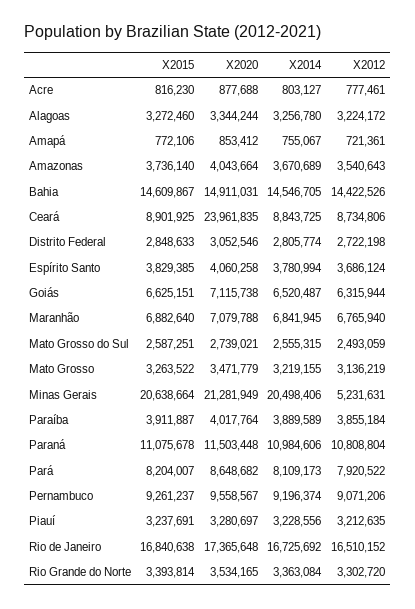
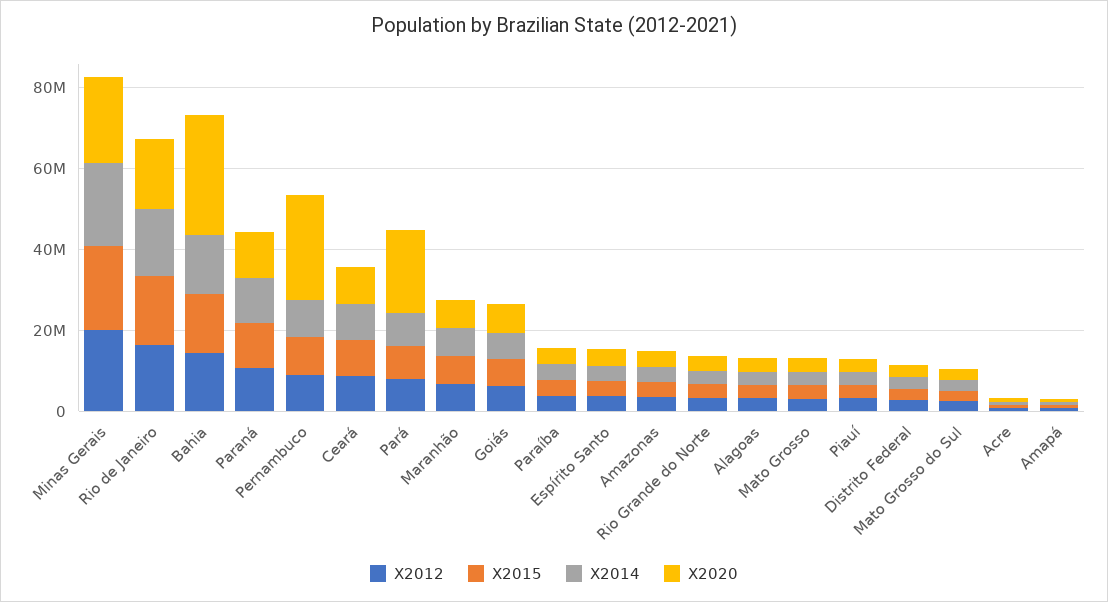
  {
    "X2015": {
      "Acre": 816230,
      "Alagoas": 3272460,
      "Amapá": 772106,
      "Amazonas": 3736140,
      "Bahia": 14609867,
      "Ceará": 8901925,
      "Distrito Federal": 2848633,
      "Espírito Santo": 3829385,
      "Goiás": 6625151,
      "Maranhão": 6882640,
      "Mato Grosso do Sul": 2587251,
      "Mato Grosso": 3263522,
      "Minas Gerais": 20638664,
      "Paraíba": 3911887,
      "Paraná": 11075678,
      "Pará": 8204007,
      "Pernambuco": 9261237,
      "Piauí": 3237691,
      "Rio de Janeiro": 16840638,
      "Rio Grande do Norte": 3393814
    },
    "X2020": {
      "Acre": 877688,
      "Alagoas": 3344244,
      "Amapá": 853412,
      "Amazonas": 4043664,
-     "Bahia": 14911031,
+     "Bahia": 30000000,
-     "Ceará": 23961835,
+     "Ceará": 10000000,
      "Distrito Federal": 3052546,
      "Espírito Santo": 4060258,
      "Goiás": 7115738,
      "Maranhão": 7079788,
      "Mato Grosso do Sul": 2739021,
      "Mato Grosso": 3471779,
      "Minas Gerais": 21281949,
      "Paraíba": 4017764,
      "Paraná": 11503448,
-     "Pará": 8648682,
+     "Pará": 20000000,
-     "Pernambuco": 9558567,
+     "Pernambuco": 25000000,
      "Piauí": 3280697,
      "Rio de Janeiro": 17365648,
      "Rio Grande do Norte": 3534165
    },
    "X2014": {
      "Acre": 803127,
      "Alagoas": 3256780,
      "Amapá": 755067,
      "Amazonas": 3670689,
      "Bahia": 14546705,
      "Ceará": 8843725,
      "Distrito Federal": 2805774,
      "Espírito Santo": 3780994,
      "Goiás": 6520487,
      "Maranhão": 6841945,
      "Mato Grosso do Sul": 2555315,
      "Mato Grosso": 3219155,
      "Minas Gerais": 20498406,
      "Paraíba": 3889589,
      "Paraná": 10984606,
      "Pará": 8109173,
      "Pernambuco": 9196374,
      "Piauí": 3228556,
      "Rio de Janeiro": 16725692,
      "Rio Grande do Norte": 3363084
    },
    "X2012": {
      "Acre": 777461,
      "Alagoas": 3224172,
      "Amapá": 721361,
      "Amazonas": 3540643,
      "Bahia": 14422526,
      "Ceará": 8734806,
      "Distrito Federal": 2722198,
      "Espírito Santo": 3686124,
      "Goiás": 6315944,
      "Maranhão": 6765940,
      "Mato Grosso do Sul": 2493059,
      "Mato Grosso": 3136219,
-     "Minas Gerais": 5231631,
+     "Minas Gerais": 20000000,
      "Paraíba": 3855184,
      "Paraná": 10808804,
      "Pará": 7920522,
      "Pernambuco": 9071206,
      "Piauí": 3212635,
      "Rio de Janeiro": 16510152,
      "Rio Grande do Norte": 3302720
    }
  }

